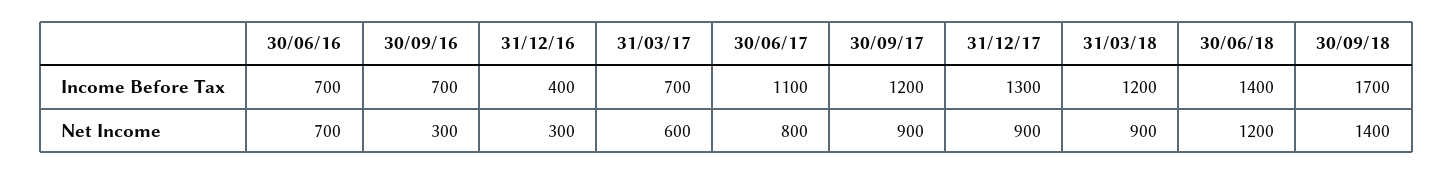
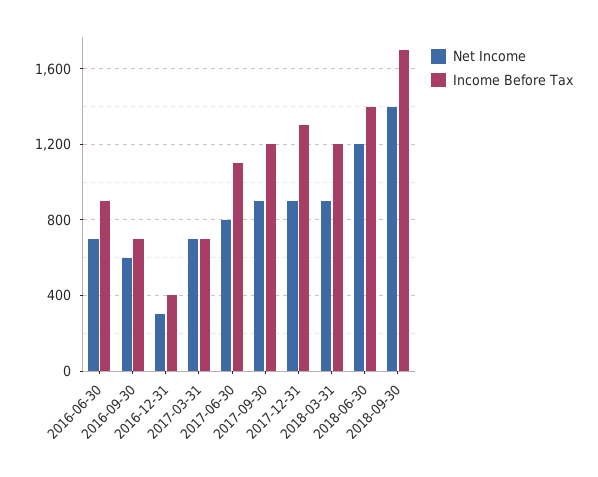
  {
    "Income Before Tax": {
-     "30/06/16": 700,
+     "30/06/16": 900,
      "30/09/16": 700,
      "31/12/16": 400,
      "31/03/17": 700,
      "30/06/17": 1100,
      "30/09/17": 1200,
      "31/12/17": 1300,
      "31/03/18": 1200,
      "30/06/18": 1400,
      "30/09/18": 1700
    },
    "Net Income": {
      "30/06/16": 700,
-     "30/09/16": 300,
+     "30/09/16": 600,
      "31/12/16": 300,
-     "31/03/17": 600,
+     "31/03/17": 700,
      "30/06/17": 800,
      "30/09/17": 900,
      "31/12/17": 900,
      "31/03/18": 900,
      "30/06/18": 1200,
      "30/09/18": 1400
    }
  }

